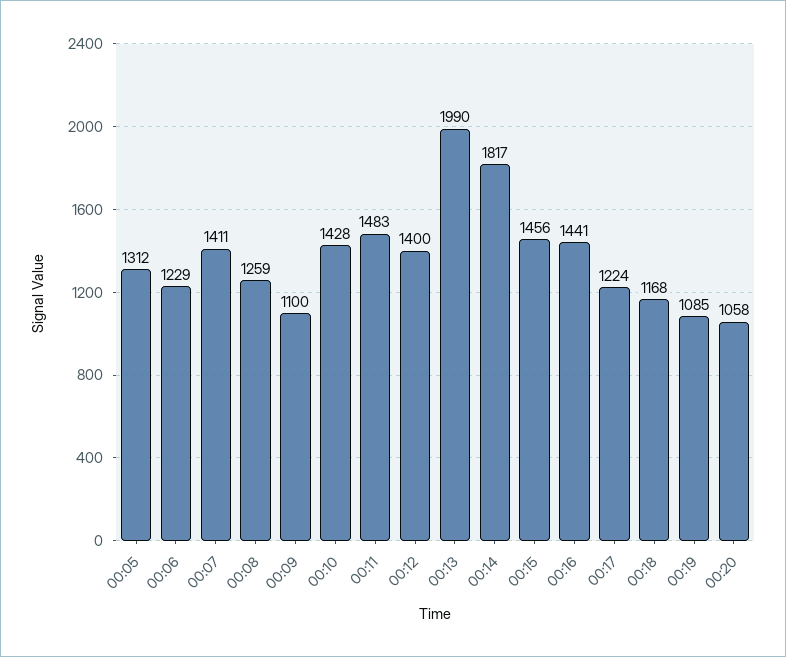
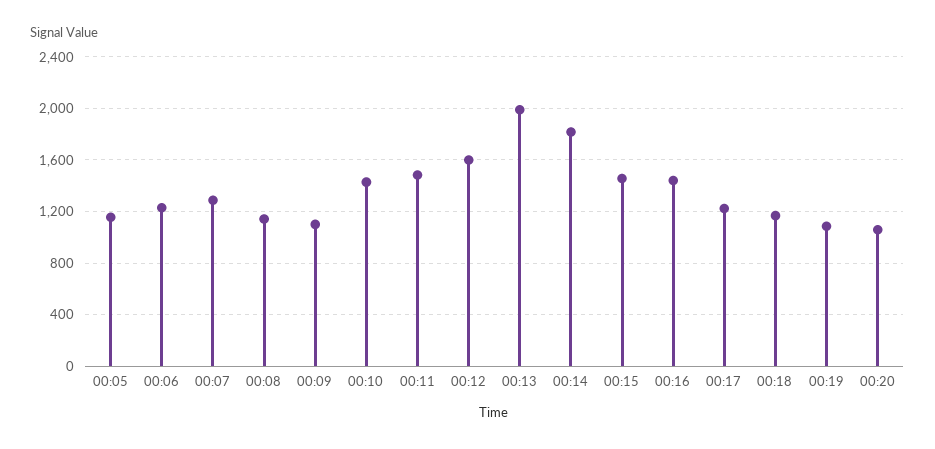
  {
-   "00:05": 1312,
+   "00:05": 1150,
    "00:06": 1229,
-   "00:07": 1411,
+   "00:07": 1300,
-   "00:08": 1259,
+   "00:08": 1150,
    "00:09": 1100,
    "00:10": 1428,
    "00:11": 1483,
-   "00:12": 1400,
+   "00:12": 1600,
    "00:13": 1990,
    "00:14": 1817,
    "00:15": 1456,
    "00:16": 1441,
    "00:17": 1224,
    "00:18": 1168,
    "00:19": 1085,
    "00:20": 1058
  }

